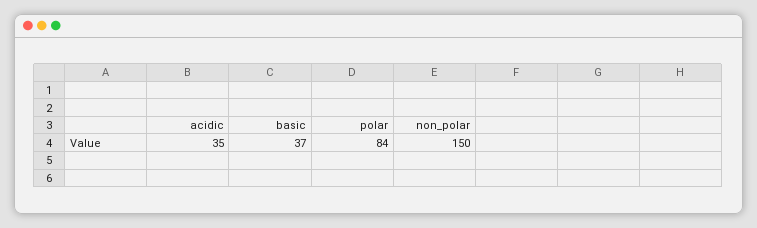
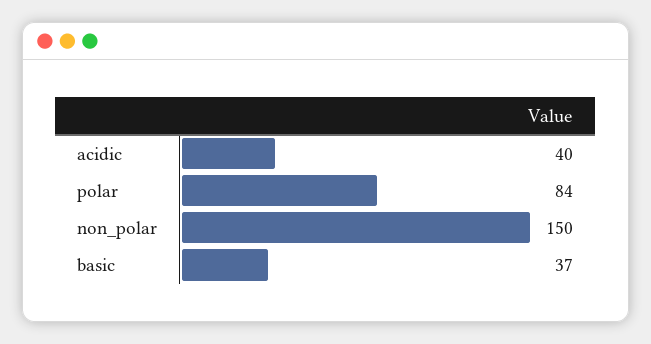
  {
-   "acidic": 35,
+   "acidic": 40,
    "basic": 37,
    "polar": 84,
    "non_polar": 150
  }

